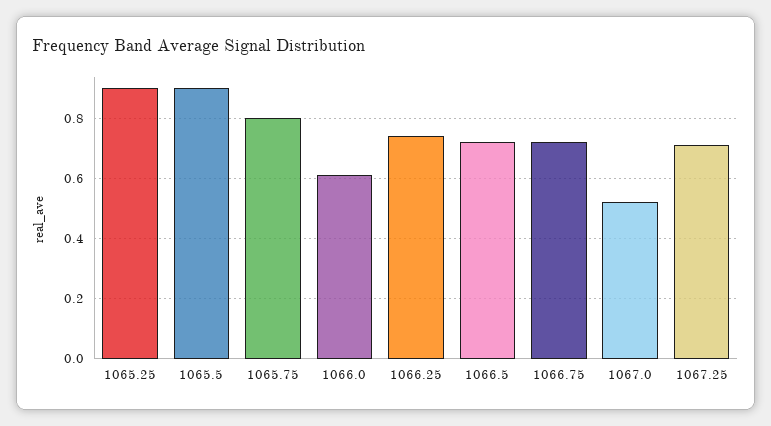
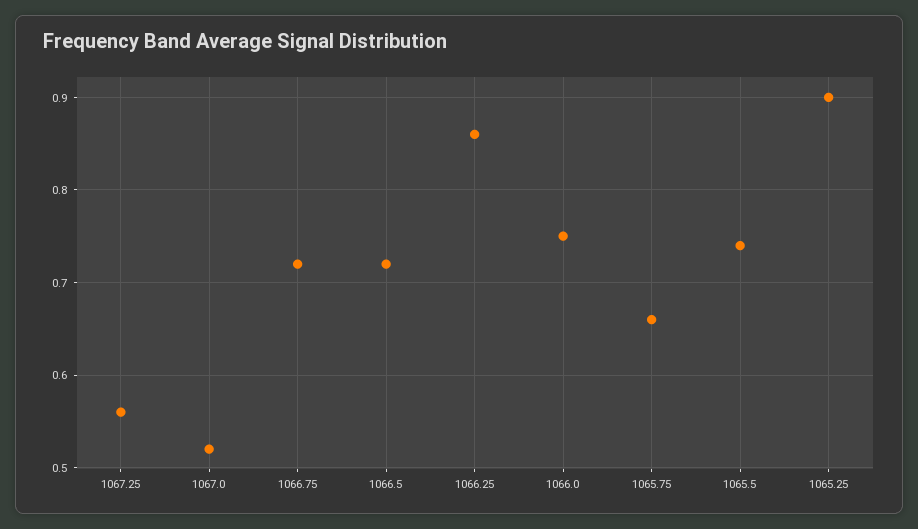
  {
    "1065.25": 0.9,
-   "1065.5": 0.9,
+   "1065.5": 0.74,
-   "1065.75": 0.8,
+   "1065.75": 0.66,
-   "1066.0": 0.6,
+   "1066.0": 0.75,
-   "1066.25": 0.75,
+   "1066.25": 0.86,
    "1066.5": 0.72,
    "1066.75": 0.72,
    "1067.0": 0.52,
-   "1067.25": 0.7
+   "1067.25": 0.56
  }

